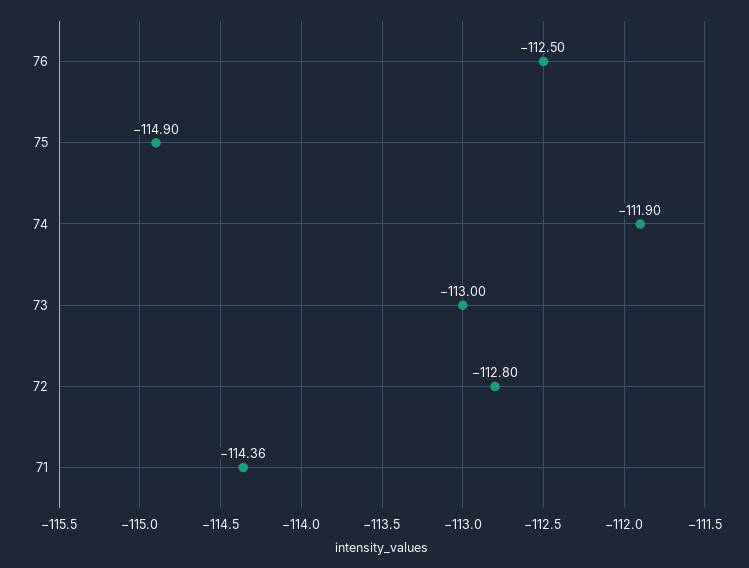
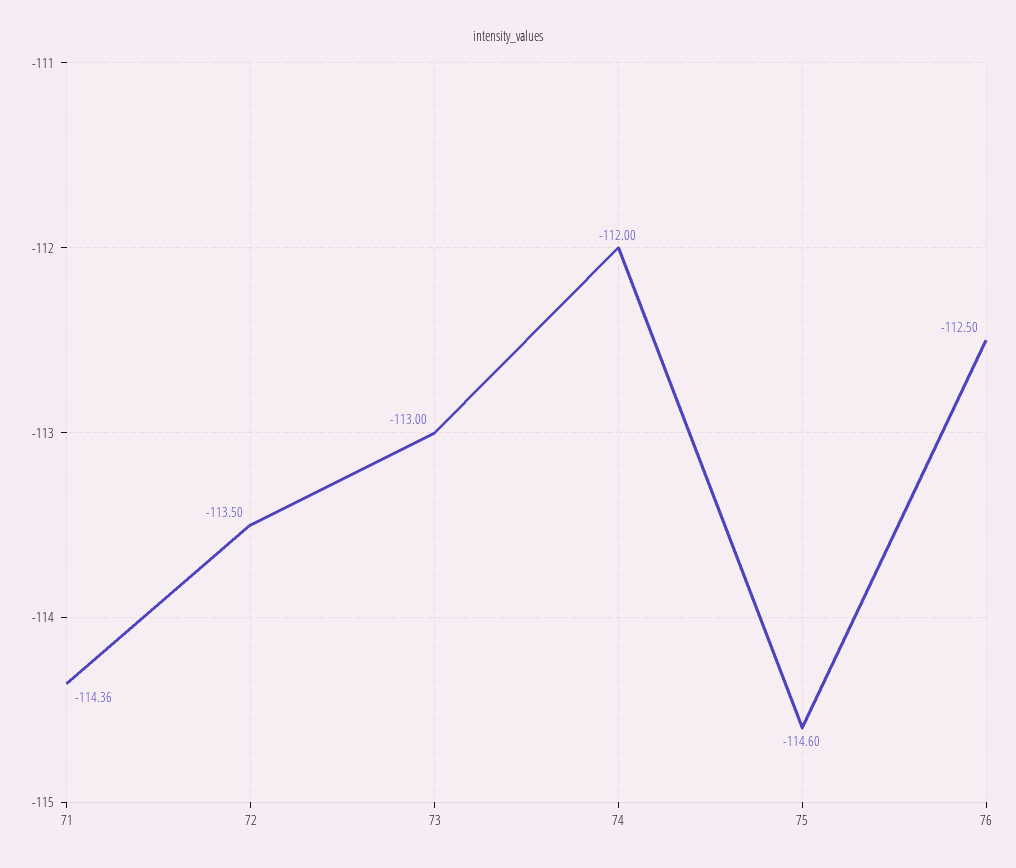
  {
    "76": -112.5,
-   "75": -114.9,
+   "75": -114.6,
-   "74": -111.9,
+   "74": -112,
    "73": -113,
-   "72": -112.8,
+   "72": -113.5,
    "71": -114.36
  }

